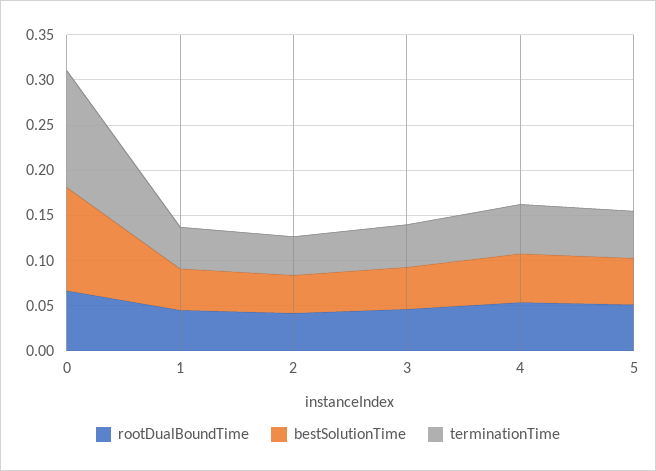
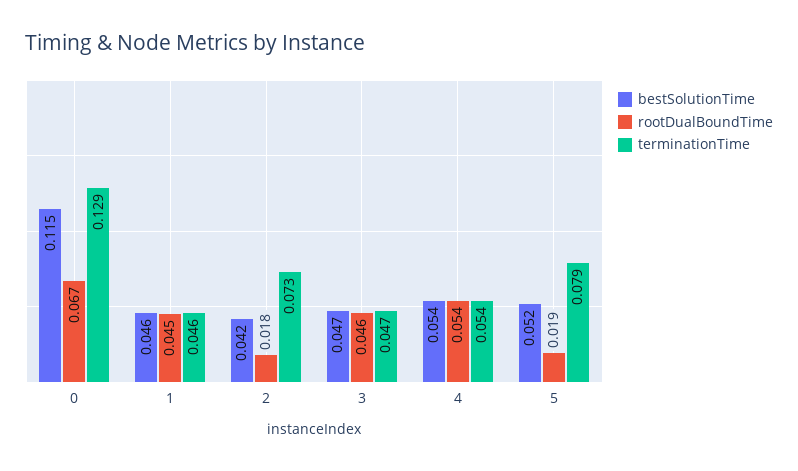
  {
    "rootDualBoundTime": {
      "0": 0.067,
      "1": 0.045,
-     "2": 0.04,
+     "2": 0.018,
      "3": 0.046,
      "4": 0.054,
-     "5": 0.05
+     "5": 0.019
    },
    "bestSolutionTime": {
      "0": 0.115,
      "1": 0.046,
      "2": 0.042,
      "3": 0.047,
      "4": 0.054,
      "5": 0.052
    },
    "terminationTime": {
      "0": 0.129,
      "1": 0.046,
-     "2": 0.04,
+     "2": 0.073,
      "3": 0.047,
      "4": 0.054,
-     "5": 0.05
+     "5": 0.079
    }
  }

